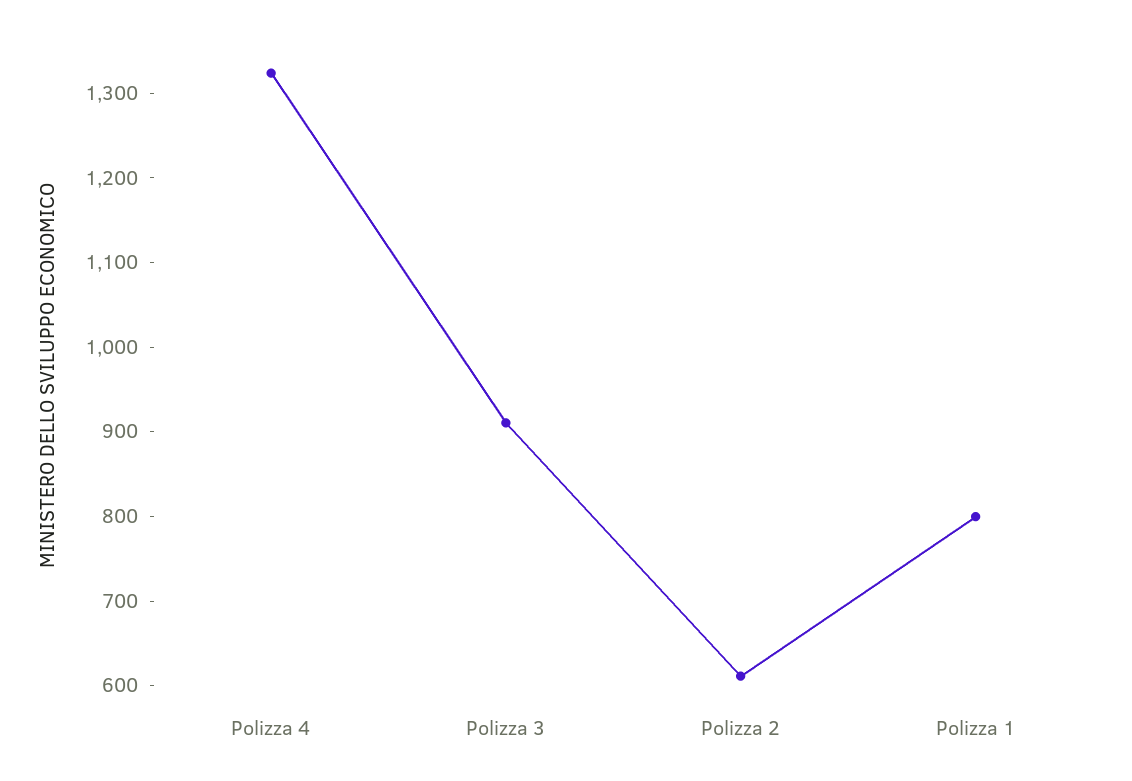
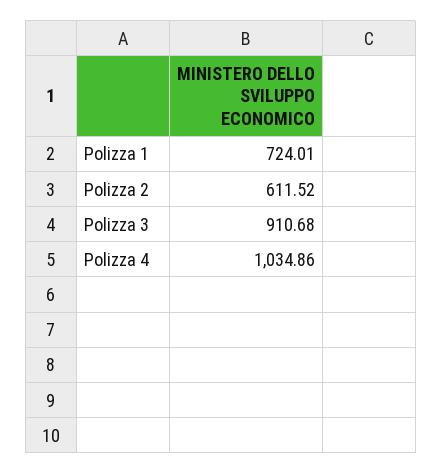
  {
-   "Polizza 4": 1320,
+   "Polizza 4": 1034.86,
    "Polizza 3": 910.68,
    "Polizza 2": 611.52,
-   "Polizza 1": 800
+   "Polizza 1": 724.01
  }

